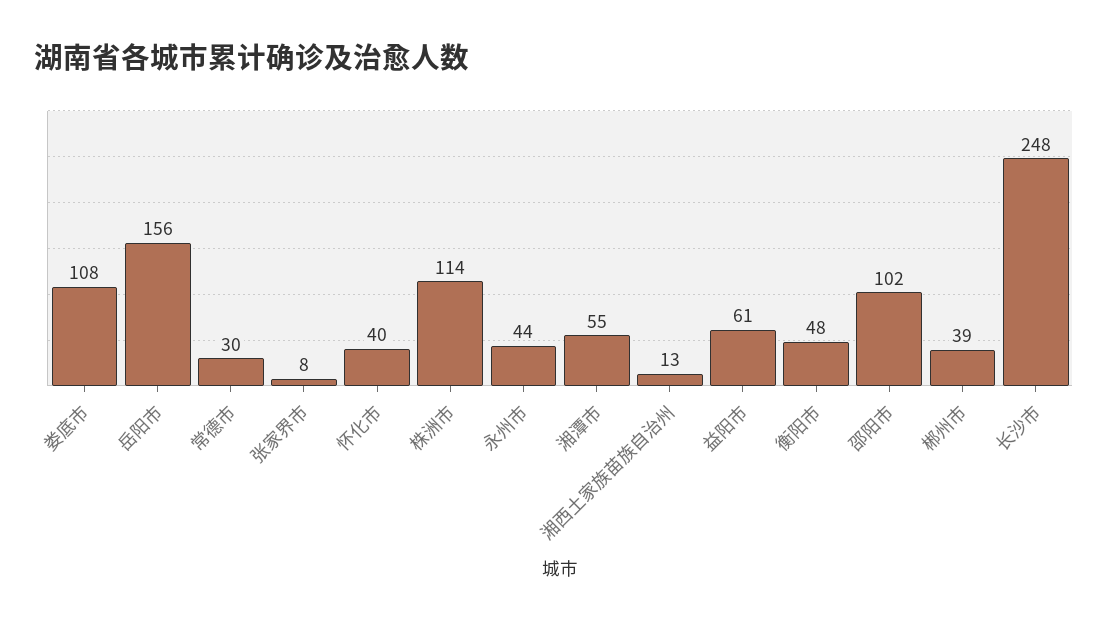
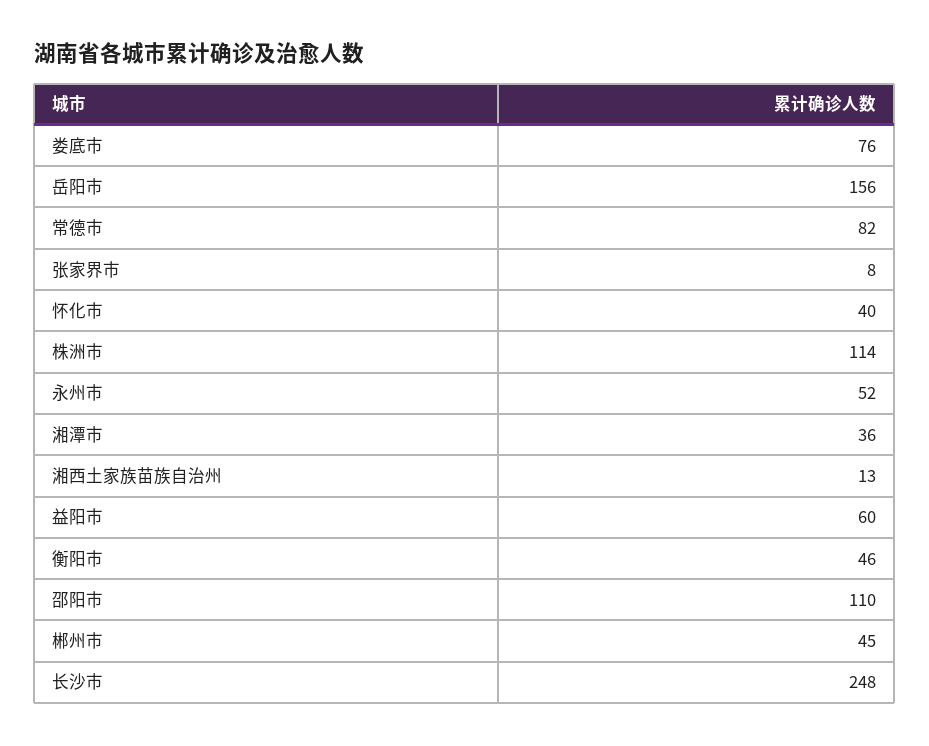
  {
-   "娄底市": 108,
+   "娄底市": 76,
    "岳阳市": 156,
-   "常德市": 30,
+   "常德市": 82,
    "张家界市": 8,
    "怀化市": 40,
    "株洲市": 114,
-   "永州市": 44,
+   "永州市": 52,
-   "湘潭市": 55,
+   "湘潭市": 36,
    "湘西土家族苗族自治州": 13,
-   "益阳市": 61,
+   "益阳市": 60,
-   "衡阳市": 48,
+   "衡阳市": 46,
-   "邵阳市": 102,
+   "邵阳市": 110,
-   "郴州市": 39,
+   "郴州市": 45,
    "长沙市": 248
  }

